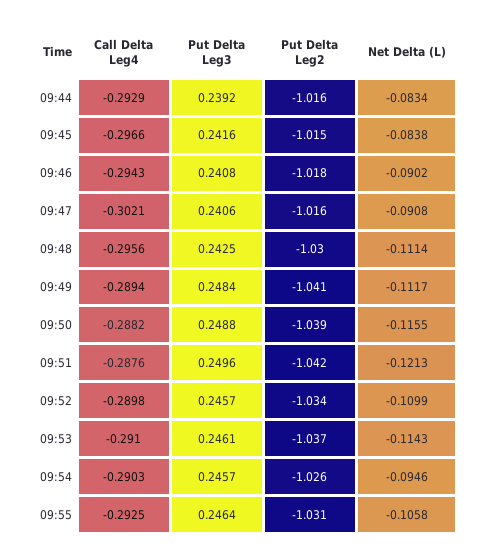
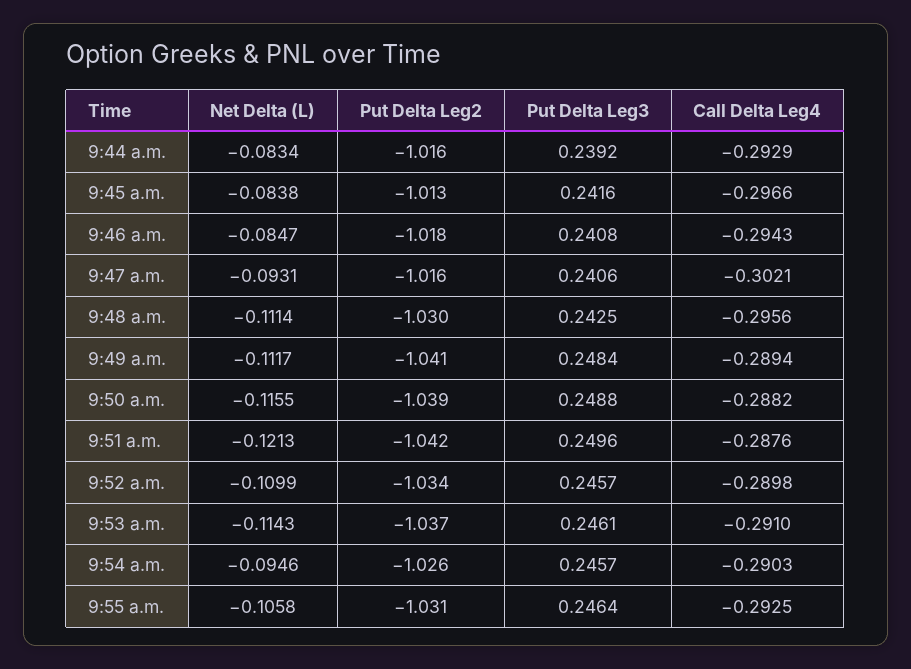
  {
    "Call Delta Leg4": {
      "09:44": -0.2929,
      "09:45": -0.2966,
      "09:46": -0.2943,
      "09:47": -0.3021,
      "09:48": -0.2956,
      "09:49": -0.2894,
      "09:50": -0.2882,
      "09:51": -0.2876,
      "09:52": -0.2898,
      "09:53": -0.291,
      "09:54": -0.2903,
      "09:55": -0.2925
    },
    "Put Delta Leg3": {
      "09:44": 0.2392,
      "09:45": 0.2416,
      "09:46": 0.2408,
      "09:47": 0.2406,
      "09:48": 0.2425,
      "09:49": 0.2484,
      "09:50": 0.2488,
      "09:51": 0.2496,
      "09:52": 0.2457,
      "09:53": 0.2461,
      "09:54": 0.2457,
      "09:55": 0.2464
    },
    "Put Delta Leg2": {
      "09:44": -1.016,
-     "09:45": -1.015,
+     "09:45": -1.013,
      "09:46": -1.018,
      "09:47": -1.016,
      "09:48": -1.03,
      "09:49": -1.041,
      "09:50": -1.039,
      "09:51": -1.042,
      "09:52": -1.034,
      "09:53": -1.037,
      "09:54": -1.026,
      "09:55": -1.031
    },
    "Net Delta (L)": {
      "09:44": -0.0834,
      "09:45": -0.0838,
-     "09:46": -0.0902,
+     "09:46": -0.0847,
-     "09:47": -0.0908,
+     "09:47": -0.0931,
      "09:48": -0.1114,
      "09:49": -0.1117,
      "09:50": -0.1155,
      "09:51": -0.1213,
      "09:52": -0.1099,
      "09:53": -0.1143,
      "09:54": -0.0946,
      "09:55": -0.1058
    }
  }

